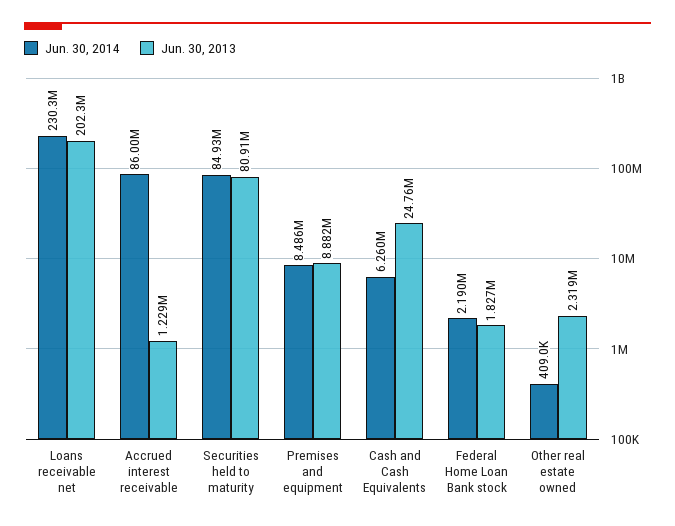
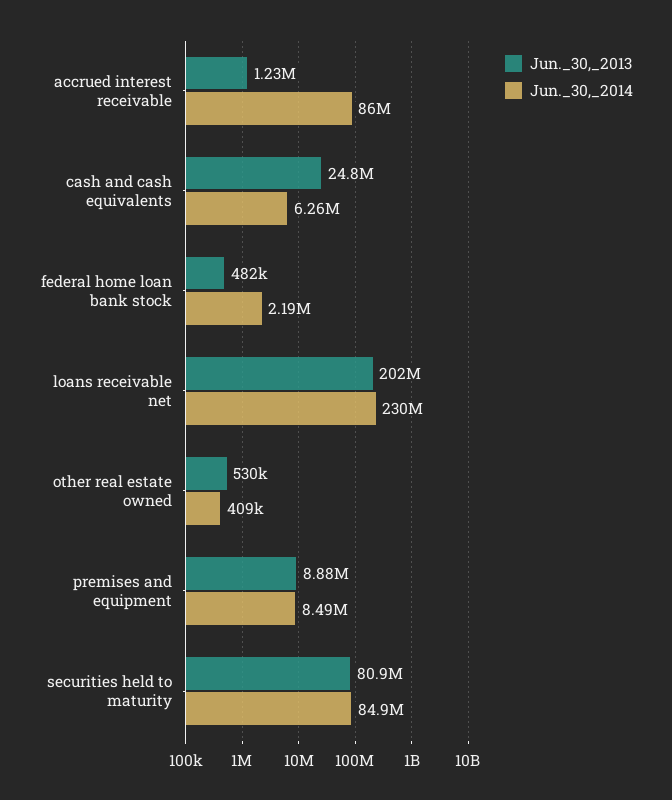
  {
    "Jun. 30, 2014": {
      "Loans receivable net": 230300000,
      "Accrued interest receivable": 86000000,
      "Securities held to maturity": 84930000,
      "Premises and equipment": 8486000,
      "Cash and Cash Equivalents": 6260000,
      "Federal Home Loan Bank stock": 2190000,
      "Other real estate owned": 409000
    },
    "Jun. 30, 2013": {
      "Loans receivable net": 202300000,
      "Accrued interest receivable": 1229000,
      "Securities held to maturity": 80910000,
      "Premises and equipment": 8882000,
      "Cash and Cash Equivalents": 24760000,
-     "Federal Home Loan Bank stock": 1827000,
+     "Federal Home Loan Bank stock": 482000,
-     "Other real estate owned": 2319000
+     "Other real estate owned": 530000
    }
  }

